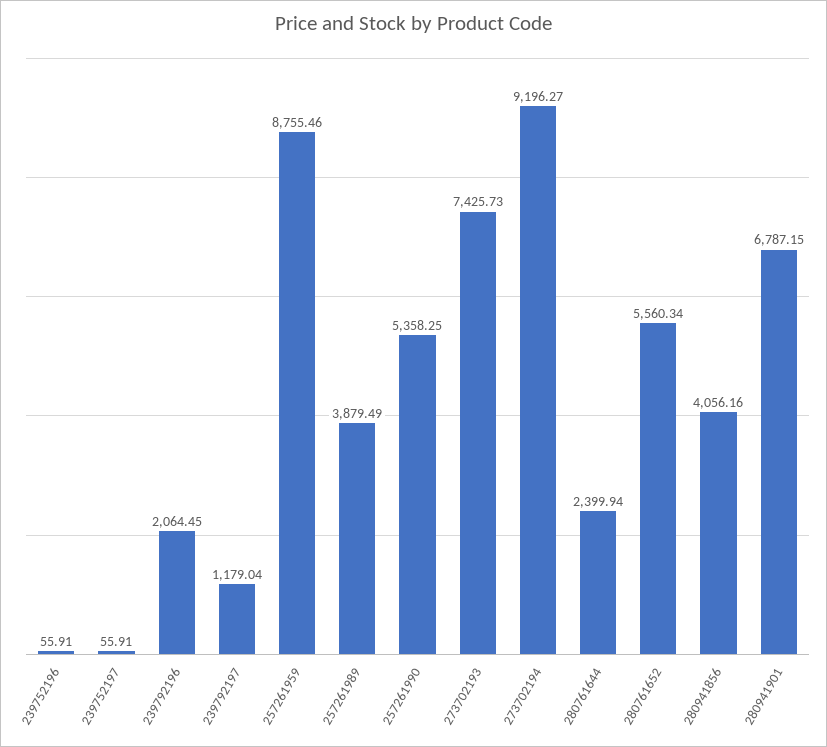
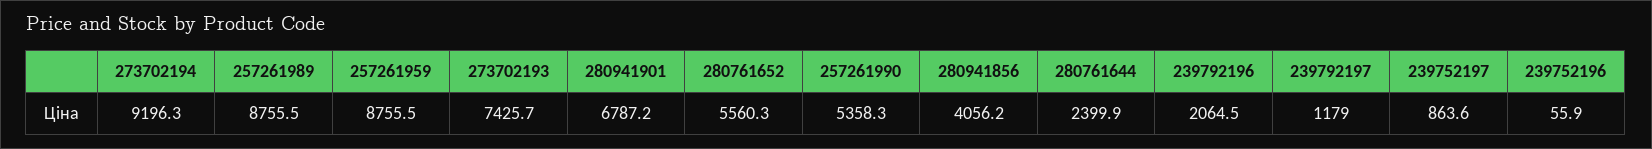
  {
    "239752196": 55.91,
-   "239752197": 55.91,
+   "239752197": 863.6,
    "239792196": 2064.45,
    "239792197": 1179.04,
    "257261959": 8755.46,
-   "257261989": 3879.49,
+   "257261989": 8755.5,
    "257261990": 5358.25,
    "273702193": 7425.73,
    "273702194": 9196.27,
    "280761644": 2399.94,
    "280761652": 5560.34,
    "280941856": 4056.16,
    "280941901": 6787.15
  }

